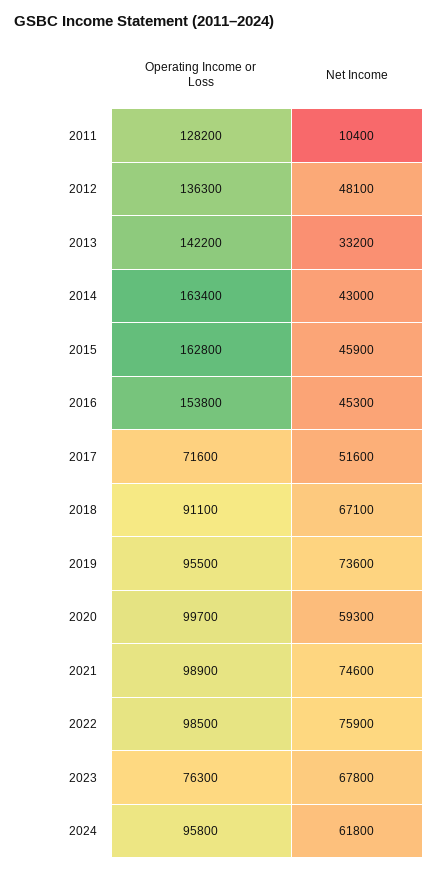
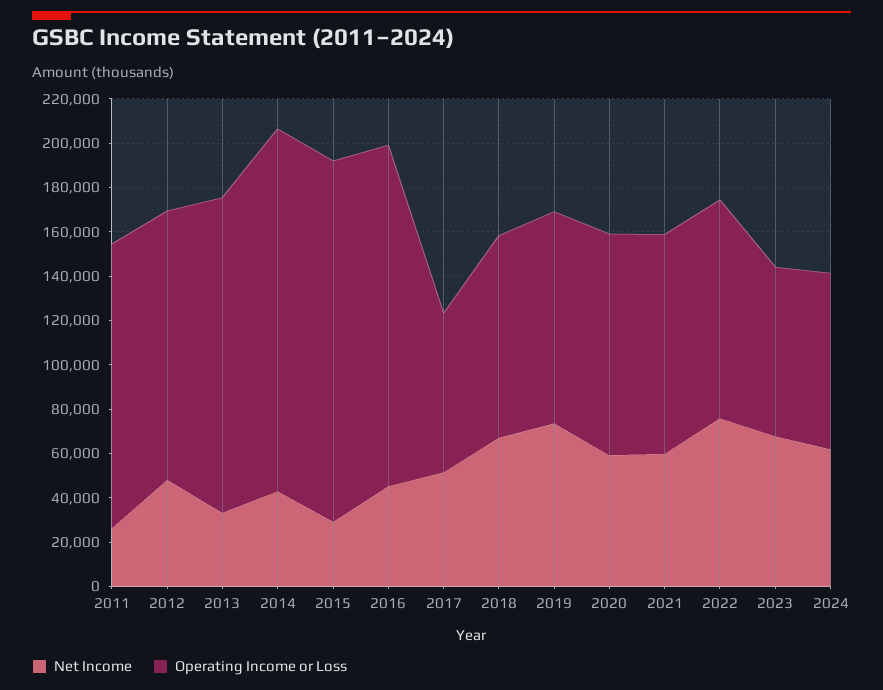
  {
    "Operating Income or Loss": {
      "2011": 128200,
-     "2012": 136300,
+     "2012": 120000,
      "2013": 142200,
      "2014": 163400,
      "2015": 162800,
      "2016": 153800,
      "2017": 71600,
      "2018": 91100,
      "2019": 95500,
      "2020": 99700,
      "2021": 98900,
      "2022": 98500,
      "2023": 76300,
-     "2024": 95800
+     "2024": 80000
    },
    "Net Income": {
-     "2011": 10400,
+     "2011": 25000,
      "2012": 48100,
      "2013": 33200,
      "2014": 43000,
-     "2015": 45900,
+     "2015": 30000,
      "2016": 45300,
      "2017": 51600,
      "2018": 67100,
      "2019": 73600,
      "2020": 59300,
-     "2021": 74600,
+     "2021": 60000,
      "2022": 75900,
      "2023": 67800,
      "2024": 61800
    }
  }

